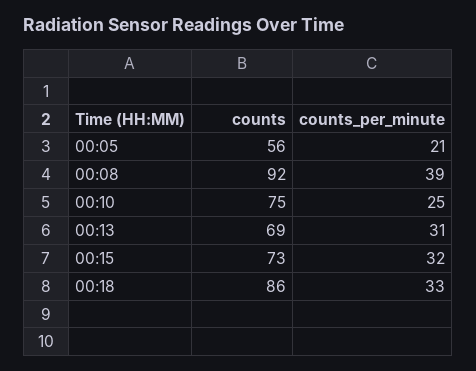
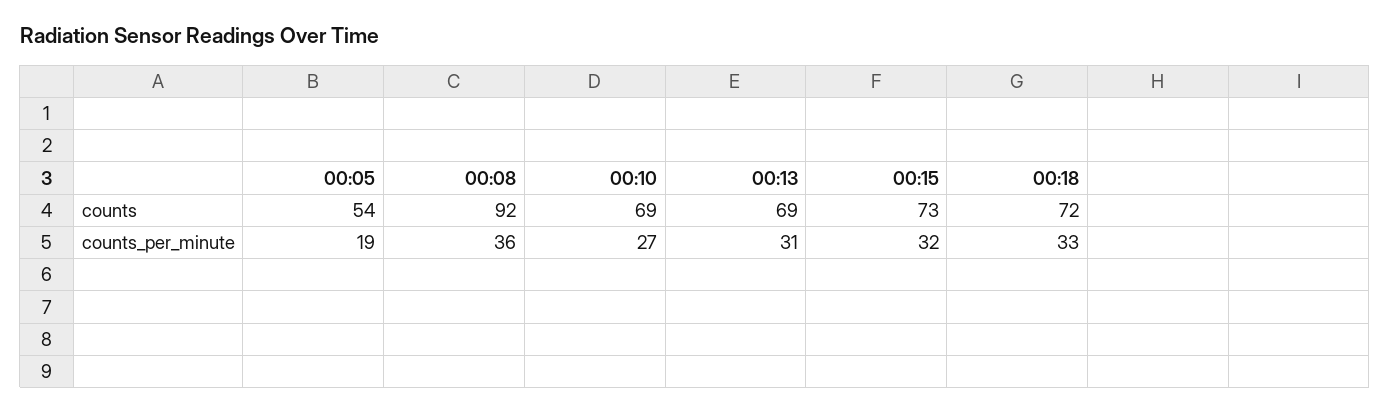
  {
    "counts": {
-     "00:05": 56,
+     "00:05": 54,
      "00:08": 92,
-     "00:10": 75,
+     "00:10": 69,
      "00:13": 69,
      "00:15": 73,
-     "00:18": 86
+     "00:18": 72
    },
    "counts_per_minute": {
-     "00:05": 21,
+     "00:05": 19,
-     "00:08": 39,
+     "00:08": 36,
-     "00:10": 25,
+     "00:10": 27,
      "00:13": 31,
      "00:15": 32,
      "00:18": 33
    }
  }

